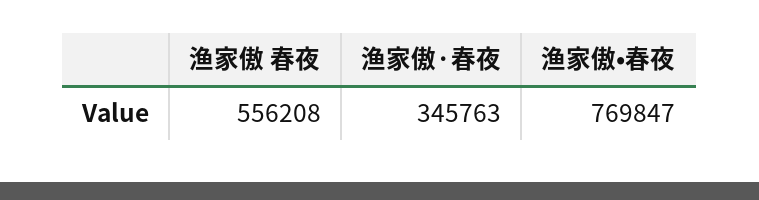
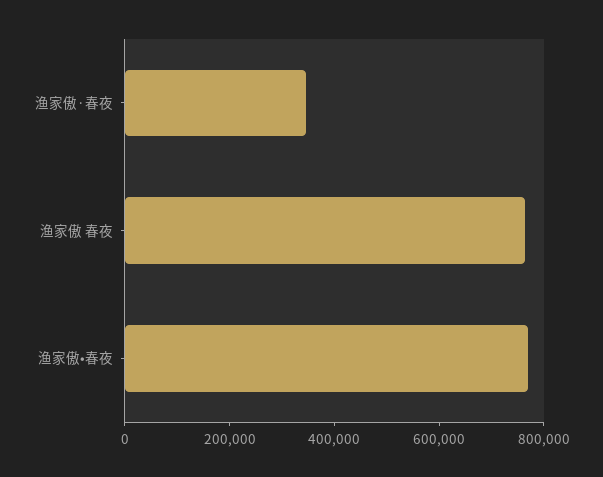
  {
-   "渔家傲 春夜": 556208,
+   "渔家傲 春夜": 750000,
    "渔家傲·春夜": 345763,
    "渔家傲•春夜": 769847
  }

